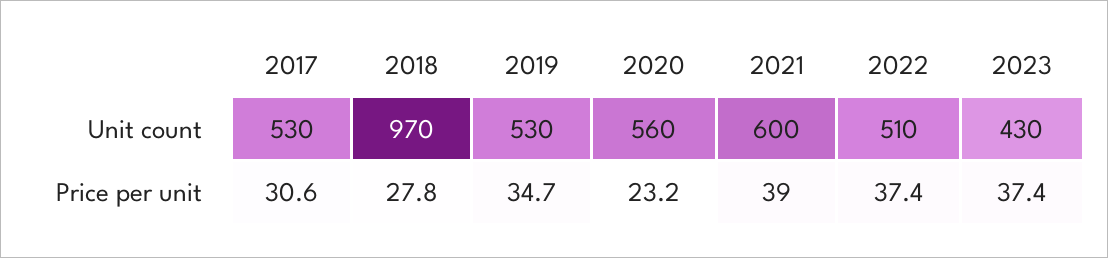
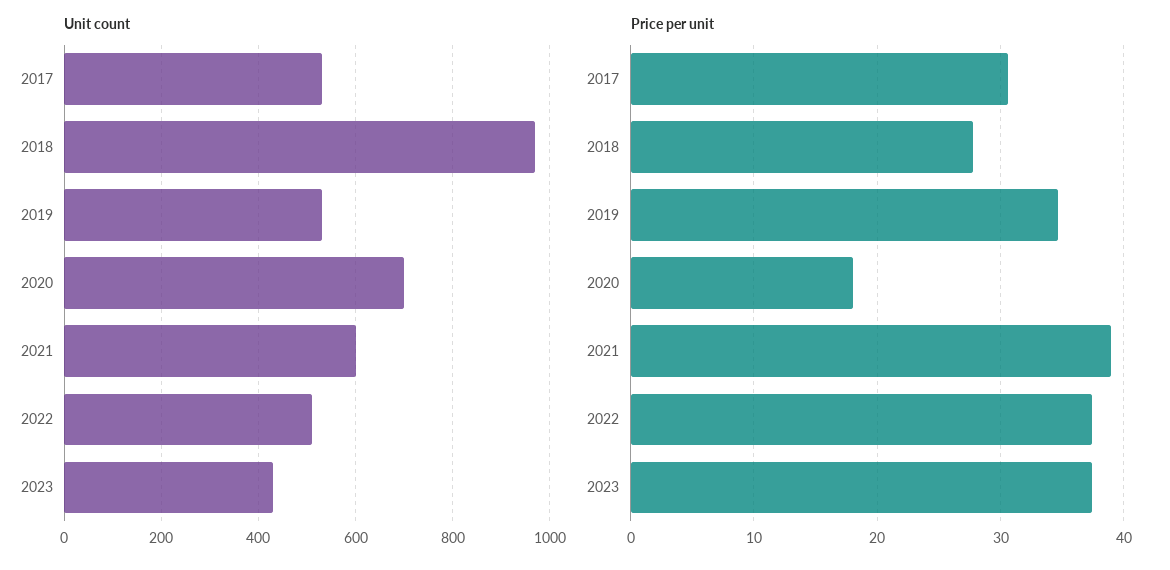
  {
    "Unit count": {
      "2017": 530,
      "2018": 970,
      "2019": 530,
-     "2020": 560,
+     "2020": 700,
      "2021": 600,
      "2022": 510,
      "2023": 430
    },
    "Price per unit": {
      "2017": 30.6,
      "2018": 27.8,
      "2019": 34.7,
-     "2020": 23.2,
+     "2020": 18,
      "2021": 39,
      "2022": 37.4,
      "2023": 37.4
    }
  }

